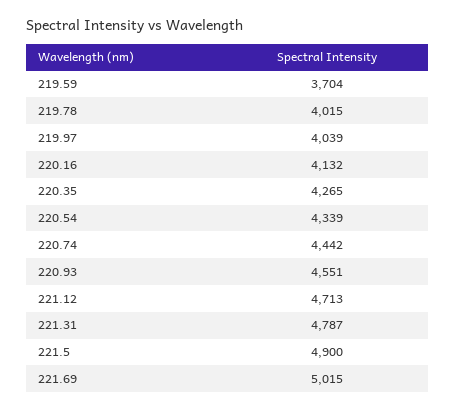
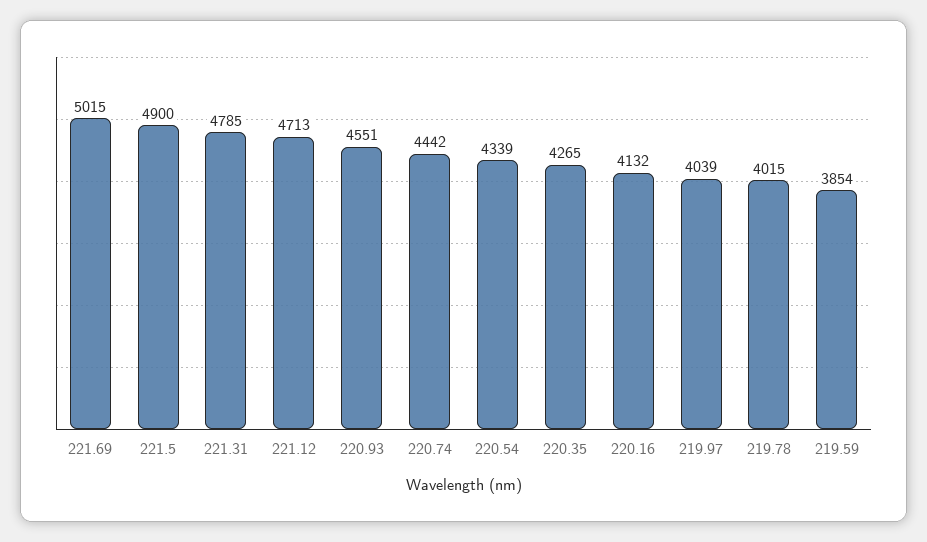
  {
-   "219.59": 3704,
+   "219.59": 3854,
    "219.78": 4015,
    "219.97": 4039,
    "220.16": 4132,
    "220.35": 4265,
    "220.54": 4339,
    "220.74": 4442,
    "220.93": 4551,
    "221.12": 4713,
-   "221.31": 4787,
+   "221.31": 4785,
    "221.5": 4900,
    "221.69": 5015
  }

